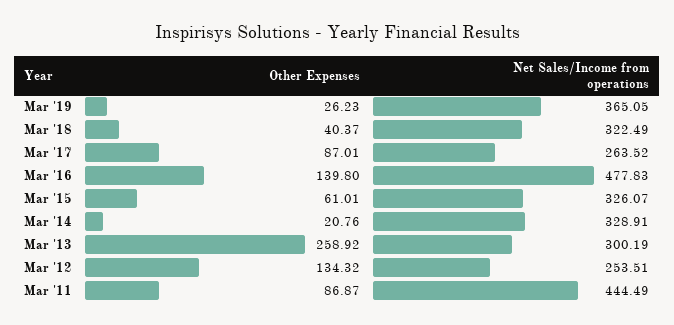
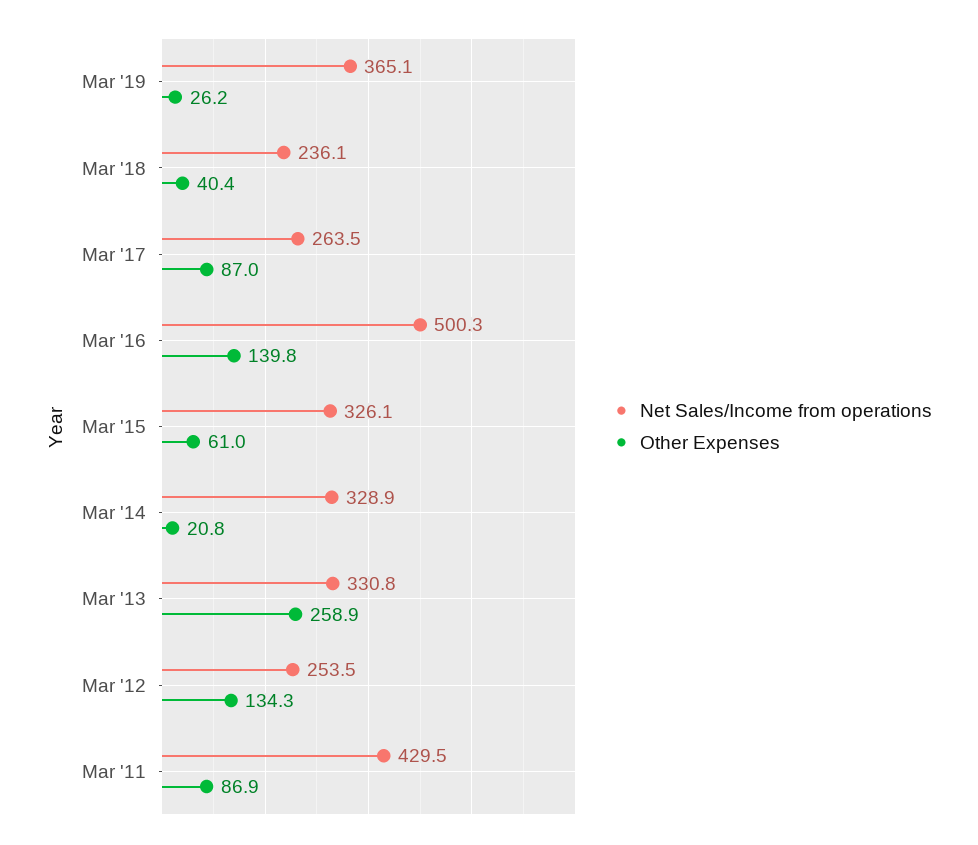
  {
    "Other Expenses": {
      "Mar '19": 26.23,
      "Mar '18": 40.37,
      "Mar '17": 87.01,
      "Mar '16": 139.8,
      "Mar '15": 61.01,
      "Mar '14": 20.76,
      "Mar '13": 258.92,
      "Mar '12": 134.32,
      "Mar '11": 86.87
    },
    "Net Sales/Income from operations": {
      "Mar '19": 365.05,
-     "Mar '18": 322.49,
+     "Mar '18": 236.1,
      "Mar '17": 263.52,
-     "Mar '16": 477.83,
+     "Mar '16": 500.3,
      "Mar '15": 326.07,
      "Mar '14": 328.91,
-     "Mar '13": 300.19,
+     "Mar '13": 330.8,
      "Mar '12": 253.51,
-     "Mar '11": 444.49
+     "Mar '11": 429.5
    }
  }

